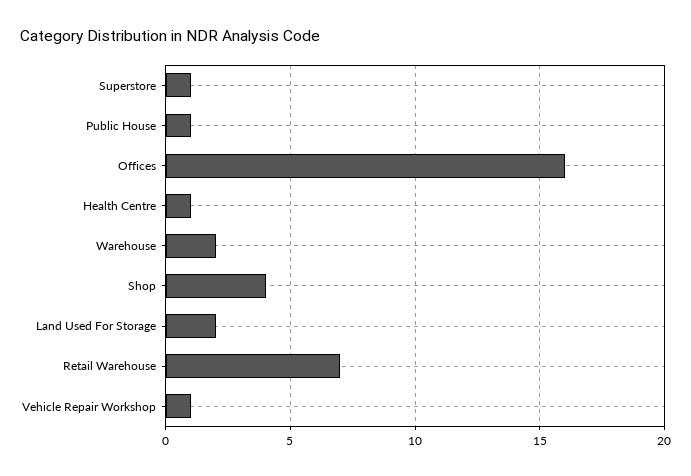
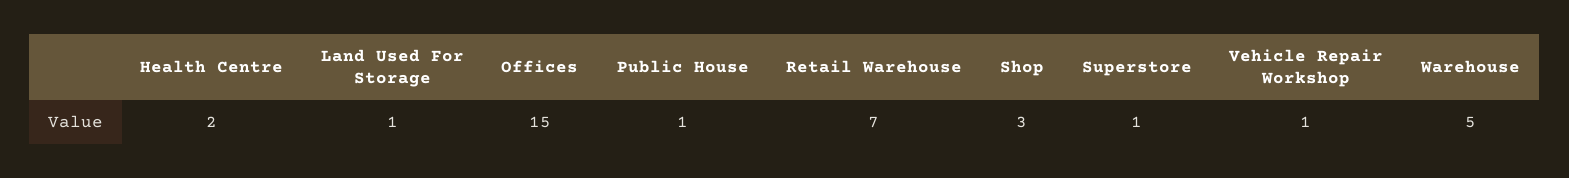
  {
    "Superstore": 1,
    "Public House": 1,
-   "Offices": 16,
+   "Offices": 15,
-   "Health Centre": 1,
+   "Health Centre": 2,
-   "Warehouse": 2,
+   "Warehouse": 5,
-   "Shop": 4,
+   "Shop": 3,
-   "Land Used For Storage": 2,
+   "Land Used For Storage": 1,
    "Retail Warehouse": 7,
    "Vehicle Repair Workshop": 1
  }

